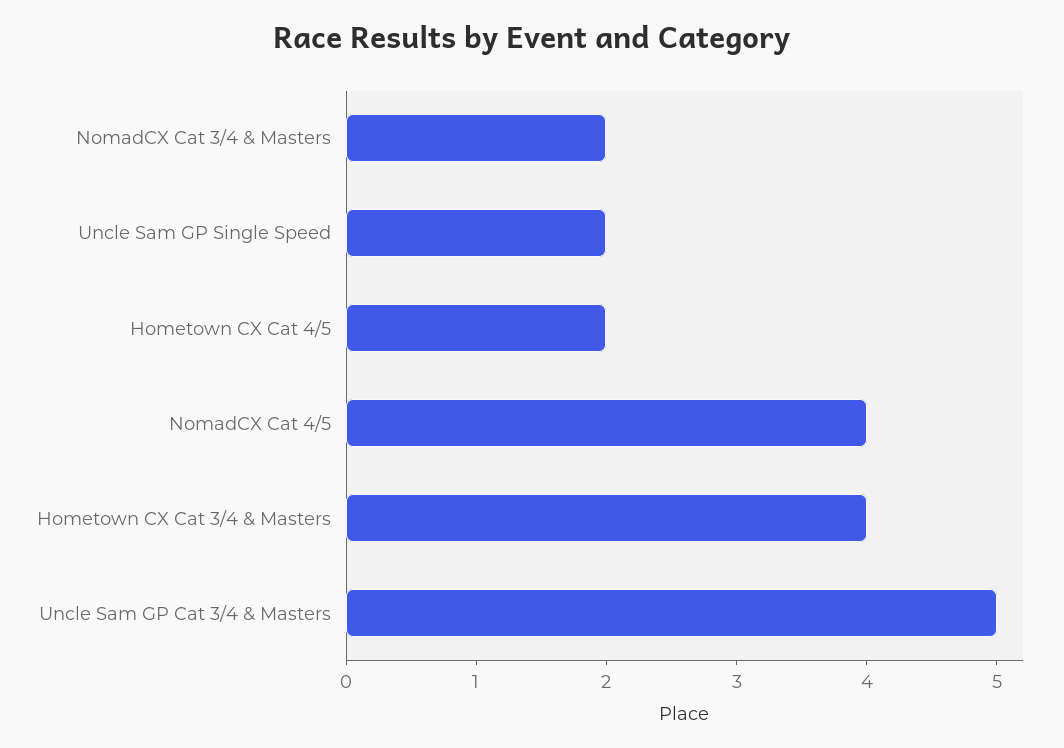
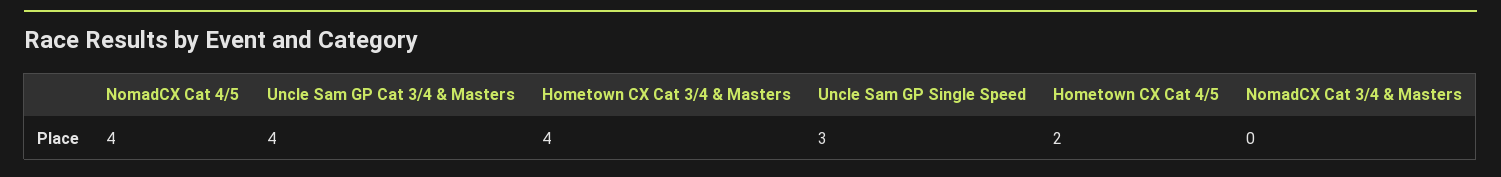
  {
-   "NomadCX Cat 3/4 & Masters": 2,
+   "NomadCX Cat 3/4 & Masters": 0,
-   "Uncle Sam GP Single Speed": 2,
+   "Uncle Sam GP Single Speed": 3,
    "Hometown CX Cat 4/5": 2,
    "NomadCX Cat 4/5": 4,
    "Hometown CX Cat 3/4 & Masters": 4,
-   "Uncle Sam GP Cat 3/4 & Masters": 5
+   "Uncle Sam GP Cat 3/4 & Masters": 4
  }

